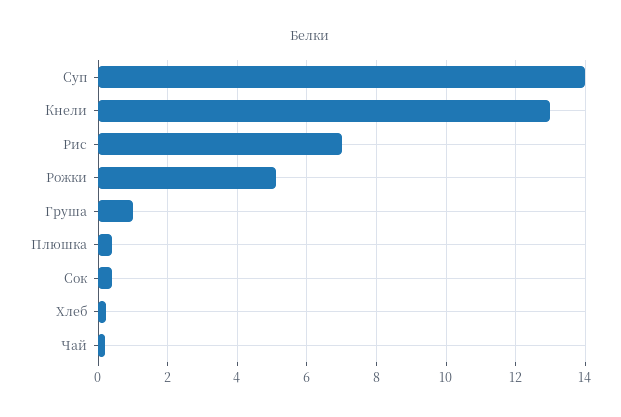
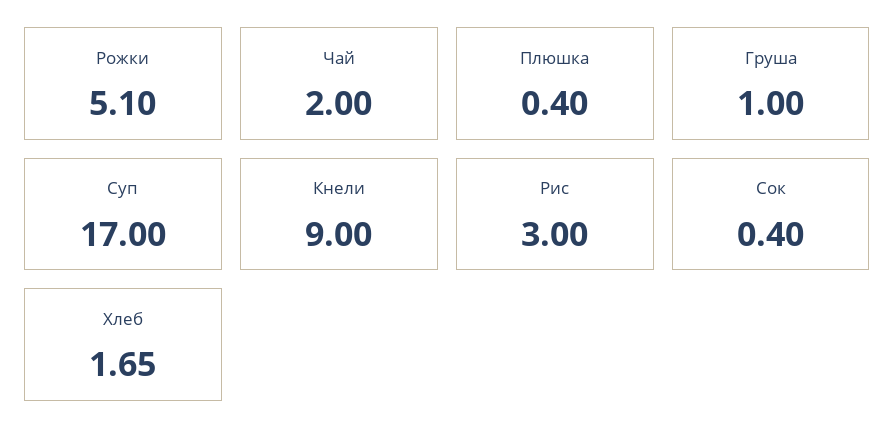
  {
-   "Суп": 14,
+   "Суп": 17,
-   "Кнели": 13,
+   "Кнели": 9,
-   "Рис": 7,
+   "Рис": 3,
    "Рожки": 5.1,
    "Груша": 1,
    "Плюшка": 0.4,
    "Сок": 0.4,
-   "Хлеб": 0.2,
+   "Хлеб": 1.65,
-   "Чай": 0.2
+   "Чай": 2
  }

